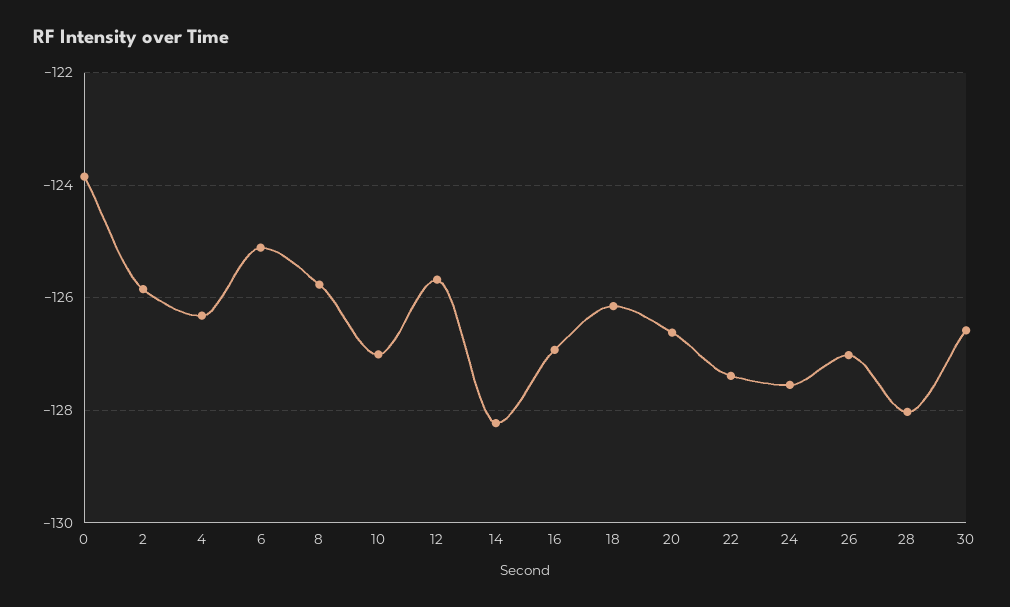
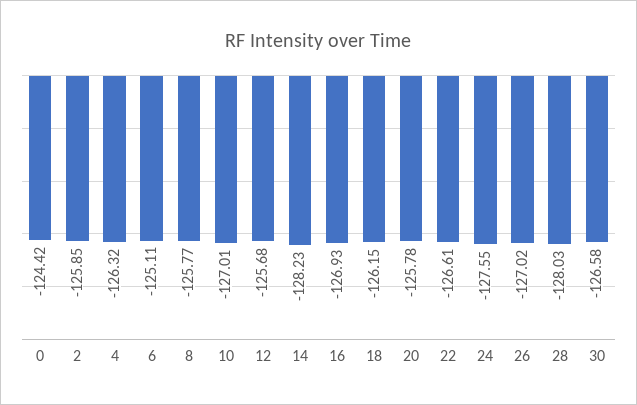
  {
-   "0": -123.8,
+   "0": -124.42,
    "2": -125.85,
    "4": -126.32,
    "6": -125.11,
    "8": -125.77,
    "10": -127.01,
    "12": -125.68,
    "14": -128.23,
    "16": -126.93,
    "18": -126.15,
-   "20": -126.6,
+   "20": -125.78,
-   "22": -127.4,
+   "22": -126.61,
    "24": -127.55,
    "26": -127.02,
    "28": -128.03,
    "30": -126.58
  }

